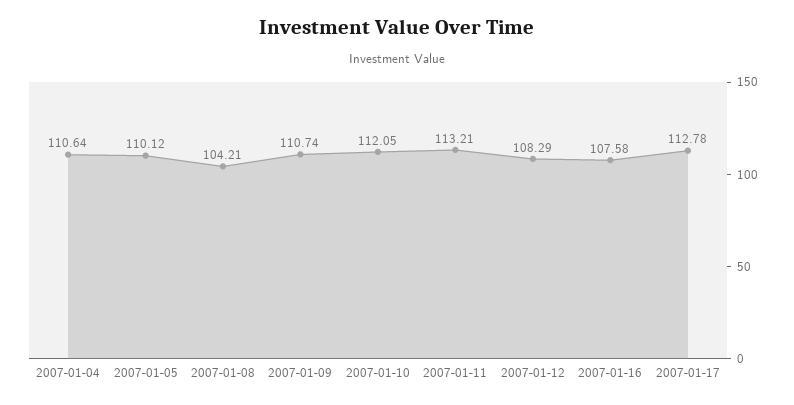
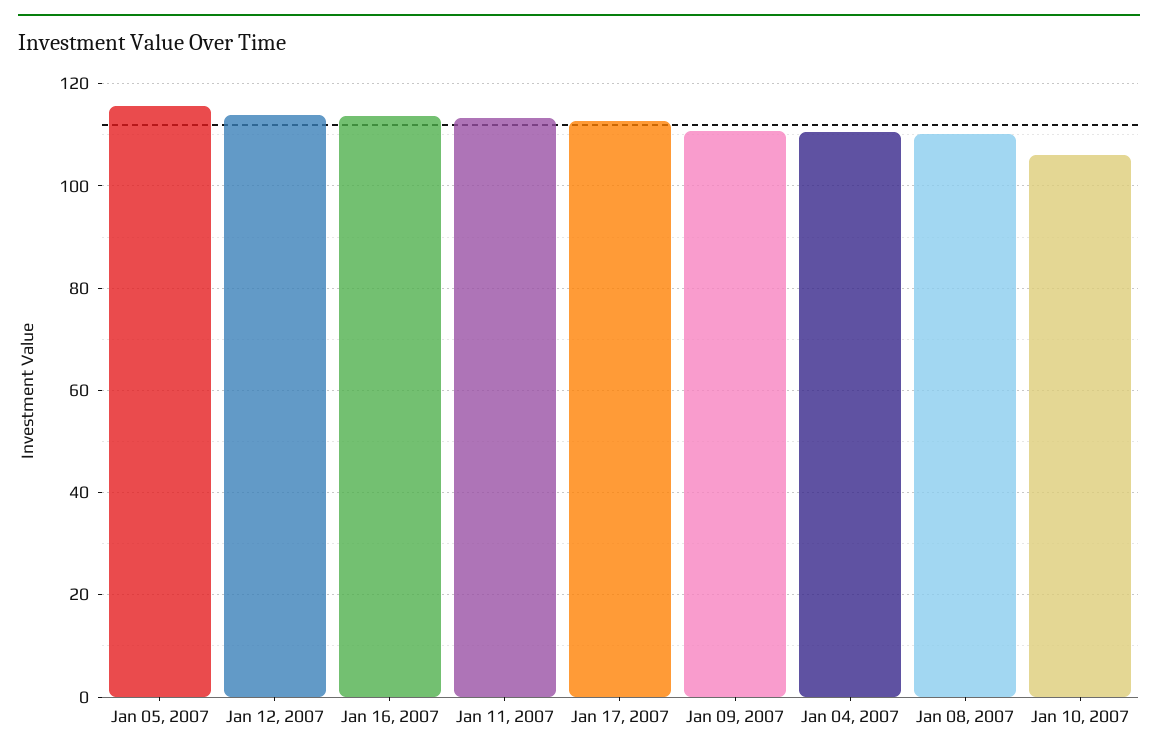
  {
    "2007-01-04": 110.64,
-   "2007-01-05": 110.12,
+   "2007-01-05": 116,
-   "2007-01-08": 104.21,
+   "2007-01-08": 110,
    "2007-01-09": 110.74,
-   "2007-01-10": 112.05,
+   "2007-01-10": 106,
    "2007-01-11": 113.21,
-   "2007-01-12": 108.29,
+   "2007-01-12": 114,
-   "2007-01-16": 107.58,
+   "2007-01-16": 114,
    "2007-01-17": 112.78
  }

